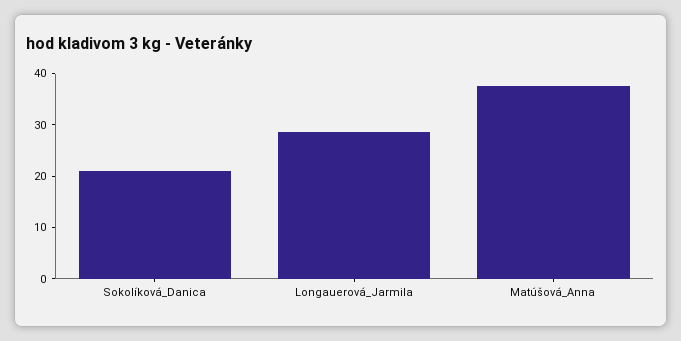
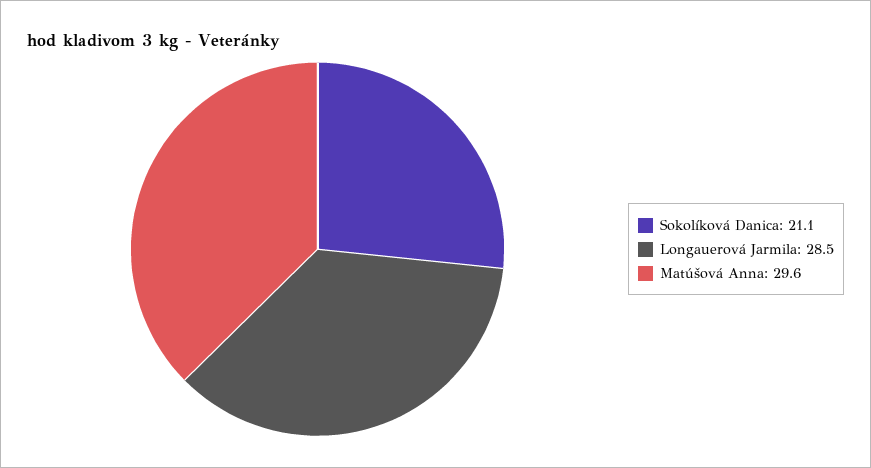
  {
    "Sokolíková_Danica": 21.1,
    "Longauerová_Jarmila": 28.5,
-   "Matúšová_Anna": 38
+   "Matúšová_Anna": 29.6
  }

